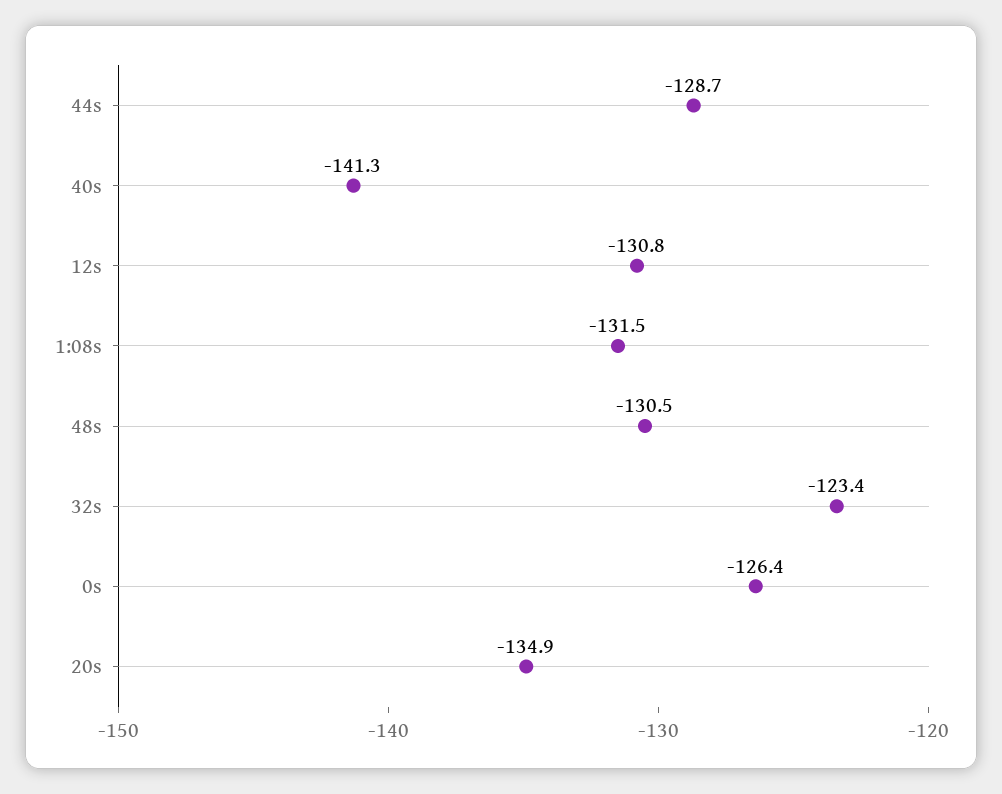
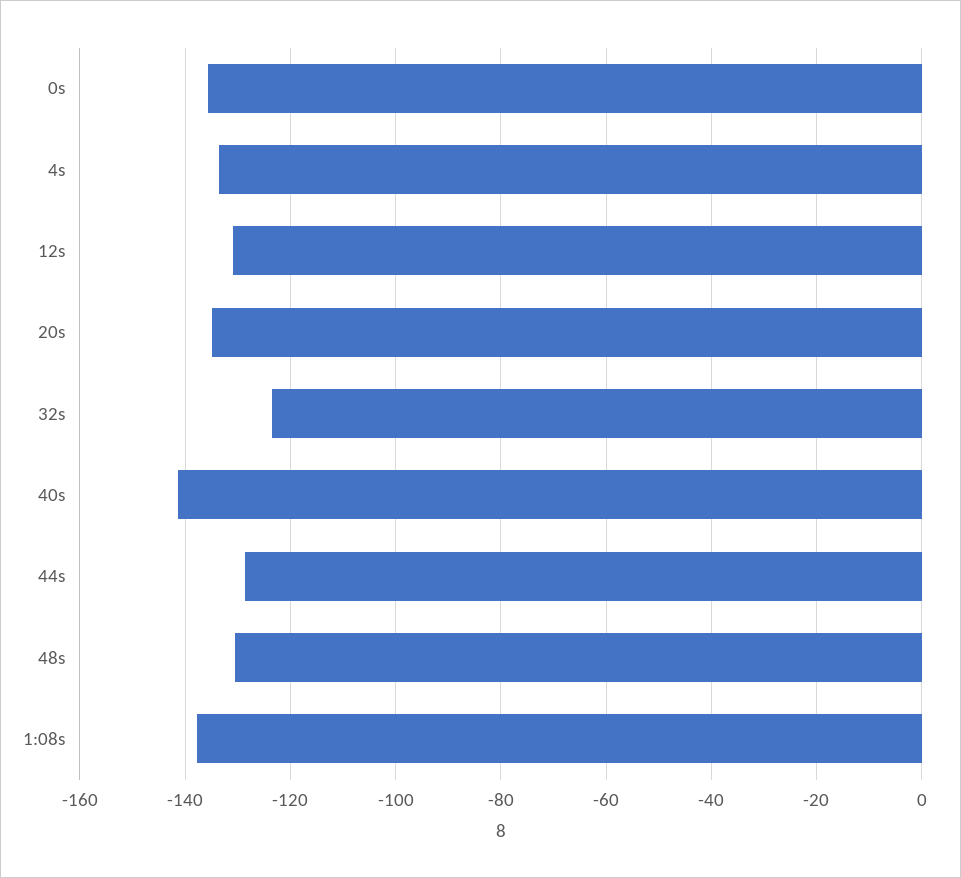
  {
    "44s": -128.7,
    "40s": -141.3,
    "12s": -130.8,
-   "1:08s": -131.5,
+   "1:08s": -138,
    "48s": -130.5,
    "32s": -123.4,
-   "0s": -126.4,
+   "0s": -136,
-   "20s": -134.9
+   "20s": -134.9,
+   "4s": -134
  }

